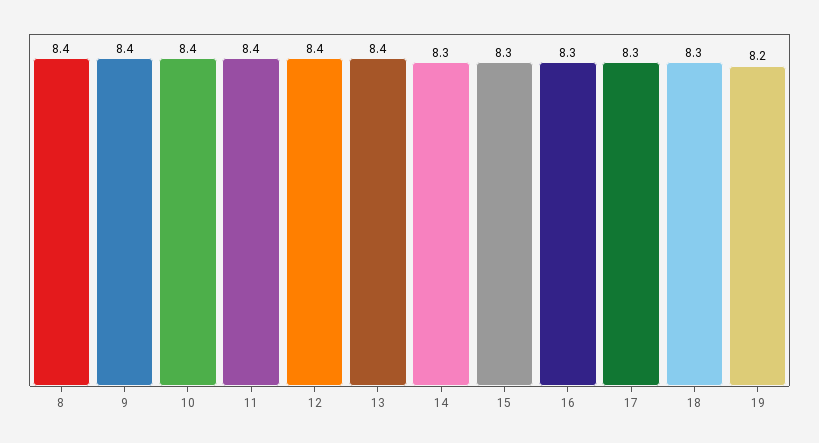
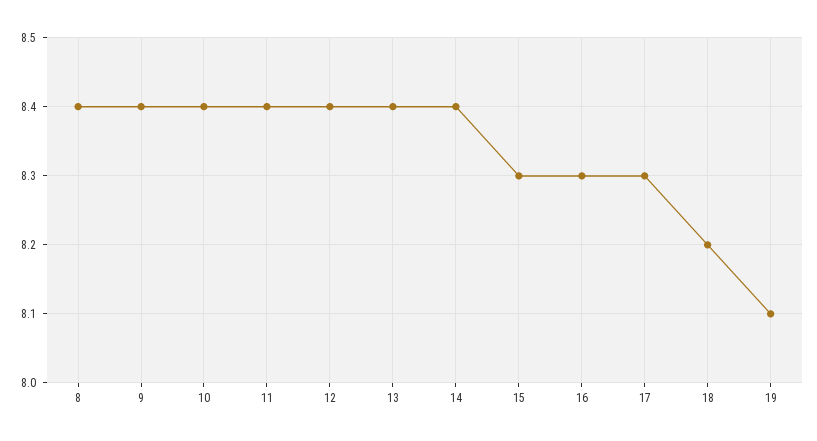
  {
    "8": 8.4,
    "9": 8.4,
    "10": 8.4,
    "11": 8.4,
    "12": 8.4,
    "13": 8.4,
-   "14": 8.3,
+   "14": 8.4,
    "15": 8.3,
    "16": 8.3,
    "17": 8.3,
-   "18": 8.3,
+   "18": 8.2,
-   "19": 8.2
+   "19": 8.1
  }

